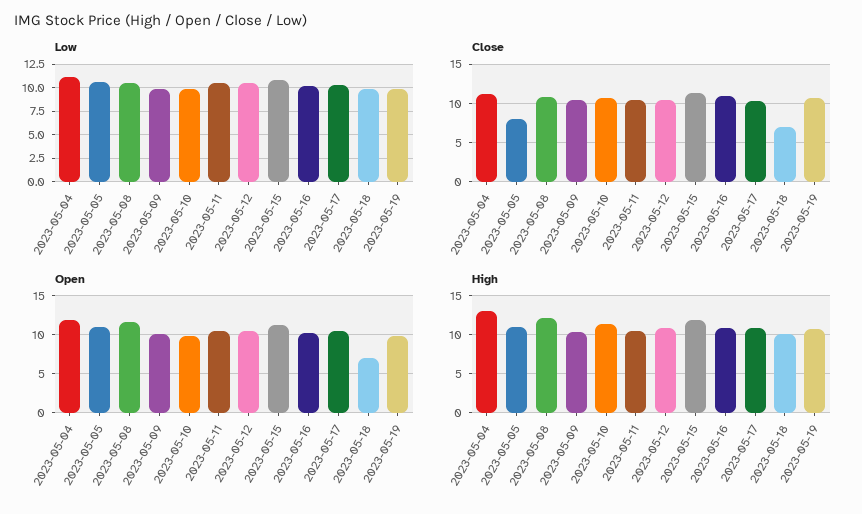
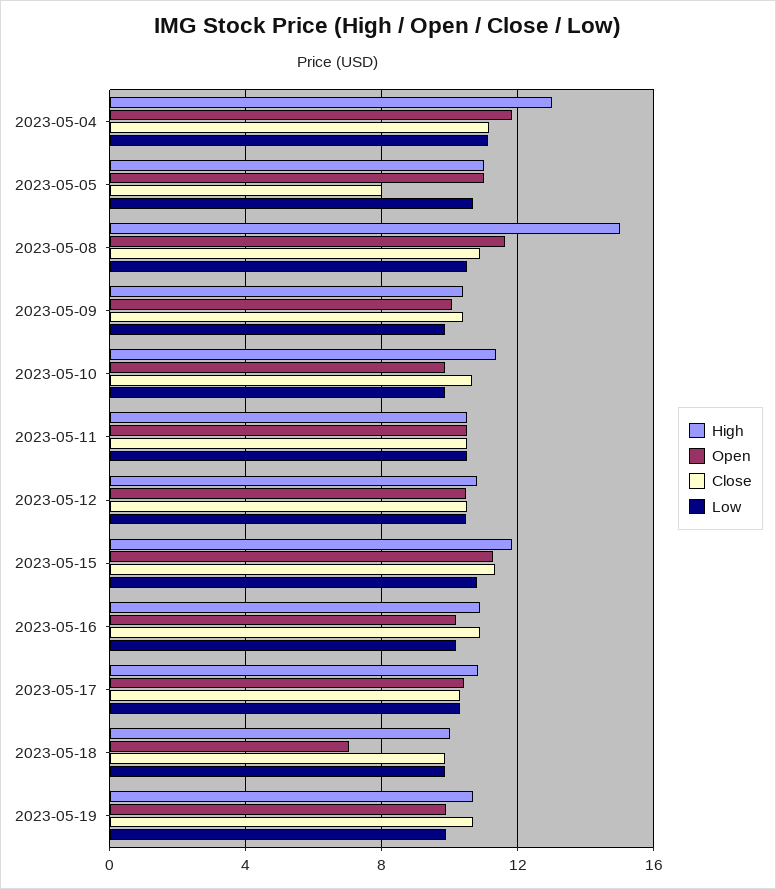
  {
    "Low": {
      "2023-05-04": 11,
      "2023-05-05": 10.5,
      "2023-05-08": 10.5,
      "2023-05-09": 10,
      "2023-05-10": 10,
      "2023-05-11": 10.5,
      "2023-05-12": 10.5,
      "2023-05-15": 11,
      "2023-05-16": 10,
      "2023-05-17": 10.5,
      "2023-05-18": 10,
      "2023-05-19": 10
    },
    "Close": {
      "2023-05-04": 11,
      "2023-05-05": 8,
      "2023-05-08": 11,
      "2023-05-09": 10.5,
      "2023-05-10": 10.5,
      "2023-05-11": 10.5,
      "2023-05-12": 10.5,
      "2023-05-15": 11.5,
      "2023-05-16": 11,
      "2023-05-17": 10.5,
-     "2023-05-18": 7,
+     "2023-05-18": 10,
      "2023-05-19": 10.5
    },
    "Open": {
      "2023-05-04": 12,
      "2023-05-05": 11,
      "2023-05-08": 11.5,
      "2023-05-09": 10,
      "2023-05-10": 10,
      "2023-05-11": 10.5,
      "2023-05-12": 10.5,
      "2023-05-15": 11.5,
      "2023-05-16": 10,
      "2023-05-17": 10.5,
      "2023-05-18": 7,
      "2023-05-19": 10
    },
    "High": {
      "2023-05-04": 13,
      "2023-05-05": 11,
-     "2023-05-08": 12,
+     "2023-05-08": 15,
      "2023-05-09": 10.5,
      "2023-05-10": 11.5,
      "2023-05-11": 10.5,
      "2023-05-12": 11,
      "2023-05-15": 12,
      "2023-05-16": 11,
      "2023-05-17": 11,
      "2023-05-18": 10,
      "2023-05-19": 10.5
    }
  }

